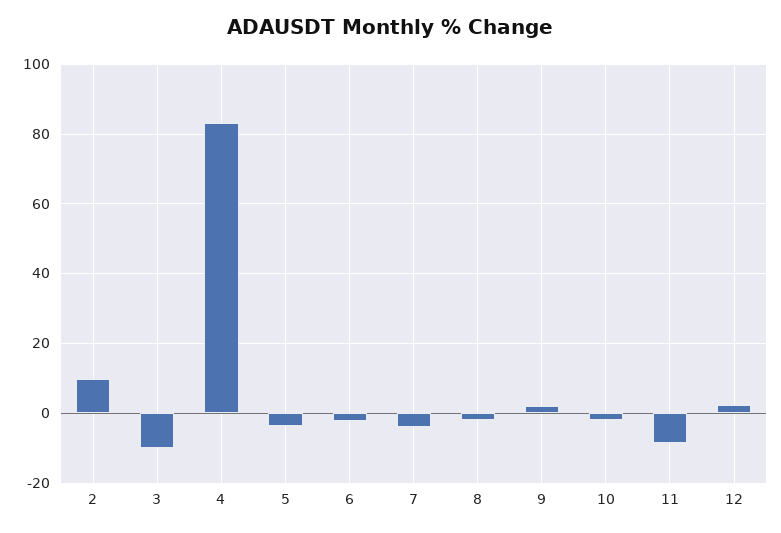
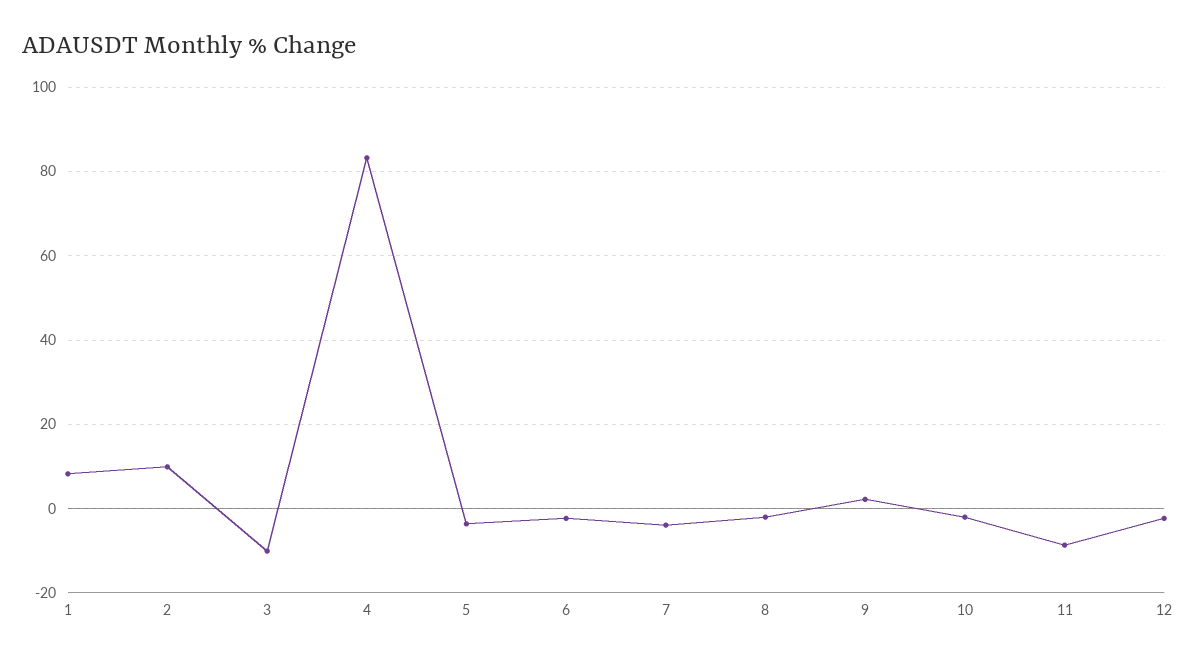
  {
    "2": 10,
    "3": -10,
    "4": 84,
    "5": -4,
    "6": -2,
    "7": -4,
    "8": -2,
    "9": 2,
    "10": -2,
    "11": -8,
-   "12": 2
+   "12": -2,
+   "1": 8
  }

